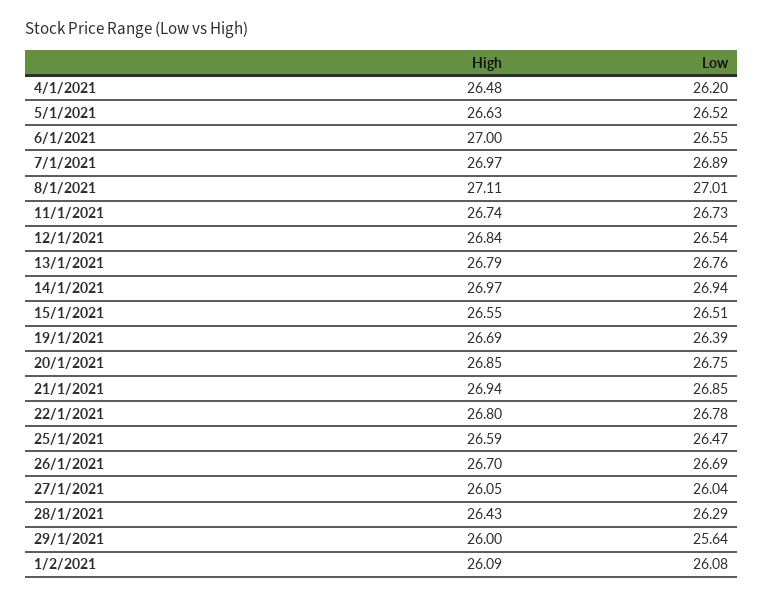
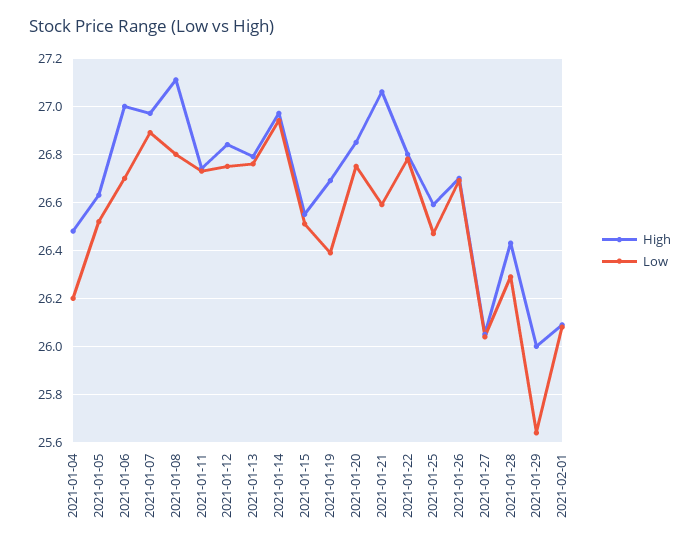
  {
    "High": {
      "4/1/2021": 26.48,
      "5/1/2021": 26.63,
      "6/1/2021": 27,
      "7/1/2021": 26.97,
      "8/1/2021": 27.11,
      "11/1/2021": 26.74,
      "12/1/2021": 26.84,
      "13/1/2021": 26.79,
      "14/1/2021": 26.97,
      "15/1/2021": 26.55,
      "19/1/2021": 26.69,
      "20/1/2021": 26.85,
-     "21/1/2021": 26.94,
+     "21/1/2021": 27.05,
      "22/1/2021": 26.8,
      "25/1/2021": 26.59,
      "26/1/2021": 26.7,
      "27/1/2021": 26.05,
      "28/1/2021": 26.43,
      "29/1/2021": 26,
      "1/2/2021": 26.09
    },
    "Low": {
      "4/1/2021": 26.2,
      "5/1/2021": 26.52,
-     "6/1/2021": 26.55,
+     "6/1/2021": 26.7,
      "7/1/2021": 26.89,
-     "8/1/2021": 27.01,
+     "8/1/2021": 26.8,
      "11/1/2021": 26.73,
-     "12/1/2021": 26.54,
+     "12/1/2021": 26.75,
      "13/1/2021": 26.76,
      "14/1/2021": 26.94,
      "15/1/2021": 26.51,
      "19/1/2021": 26.39,
      "20/1/2021": 26.75,
-     "21/1/2021": 26.85,
+     "21/1/2021": 26.6,
      "22/1/2021": 26.78,
      "25/1/2021": 26.47,
      "26/1/2021": 26.69,
      "27/1/2021": 26.04,
      "28/1/2021": 26.29,
      "29/1/2021": 25.64,
      "1/2/2021": 26.08
    }
  }

